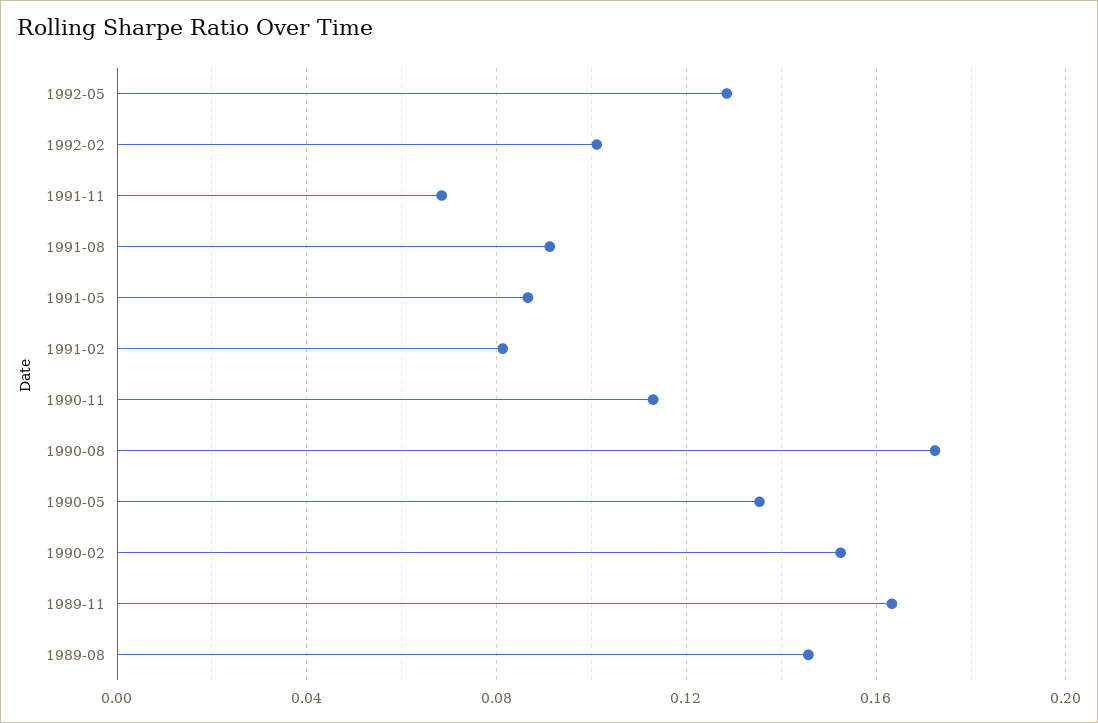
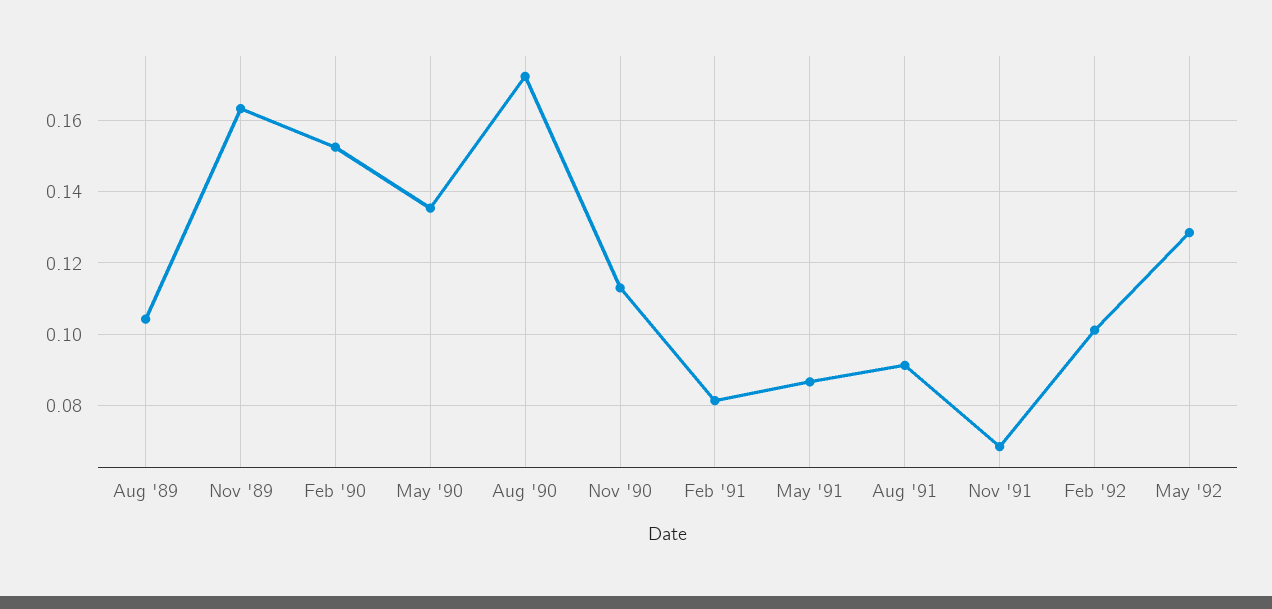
  {
    "1992-05": 0.128,
    "1992-02": 0.102,
    "1991-11": 0.068,
    "1991-08": 0.092,
    "1991-05": 0.086,
    "1991-02": 0.082,
    "1990-11": 0.114,
    "1990-08": 0.172,
    "1990-05": 0.136,
    "1990-02": 0.152,
    "1989-11": 0.164,
-   "1989-08": 0.145
+   "1989-08": 0.104
  }

